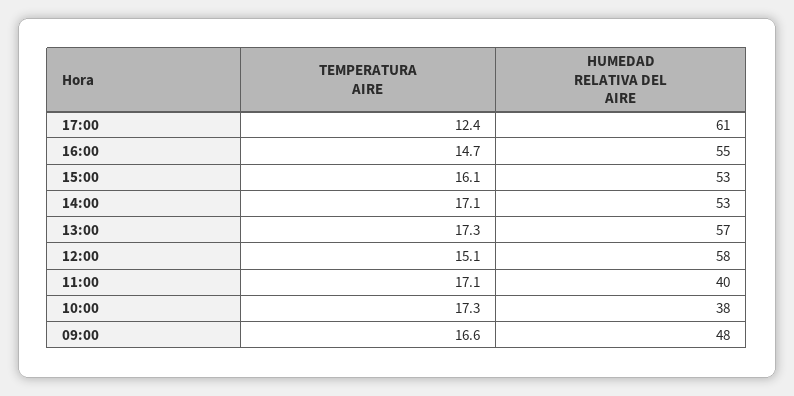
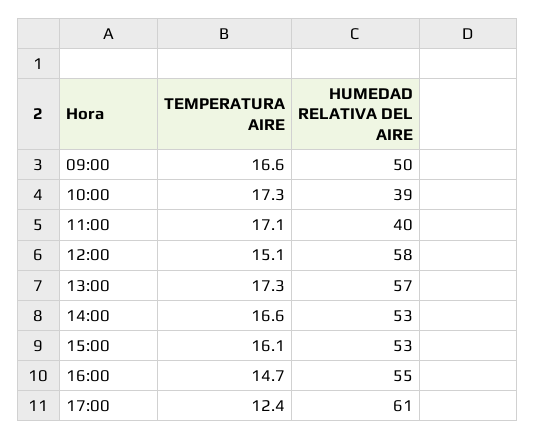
  {
    "TEMPERATURA AIRE": {
      "17:00": 12.4,
      "16:00": 14.7,
      "15:00": 16.1,
-     "14:00": 17.1,
+     "14:00": 16.6,
      "13:00": 17.3,
      "12:00": 15.1,
      "11:00": 17.1,
      "10:00": 17.3,
      "09:00": 16.6
    },
    "HUMEDAD RELATIVA DEL AIRE": {
      "17:00": 61,
      "16:00": 55,
      "15:00": 53,
      "14:00": 53,
      "13:00": 57,
      "12:00": 58,
      "11:00": 40,
-     "10:00": 38,
+     "10:00": 39,
-     "09:00": 48
+     "09:00": 50
    }
  }

